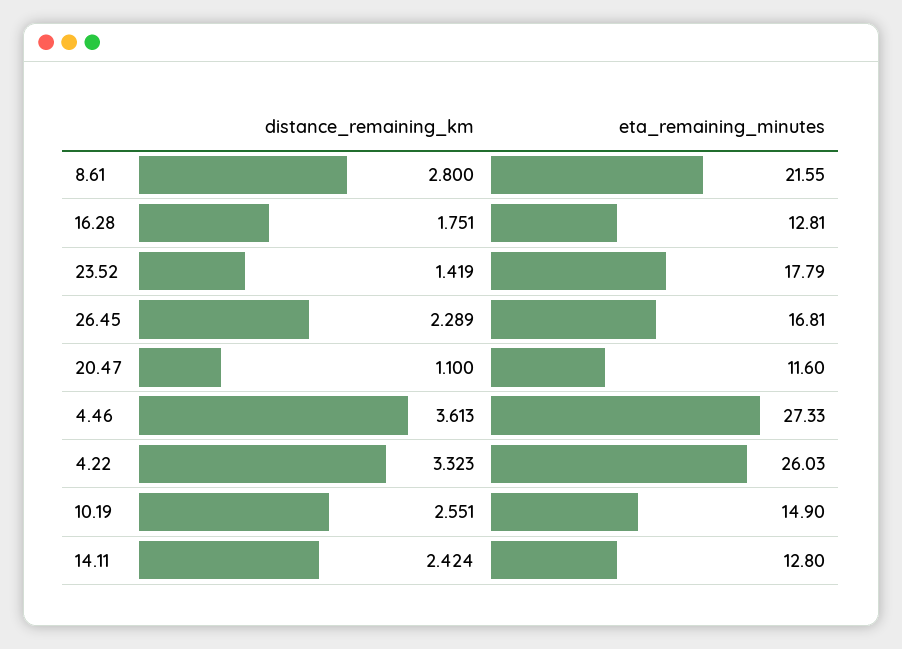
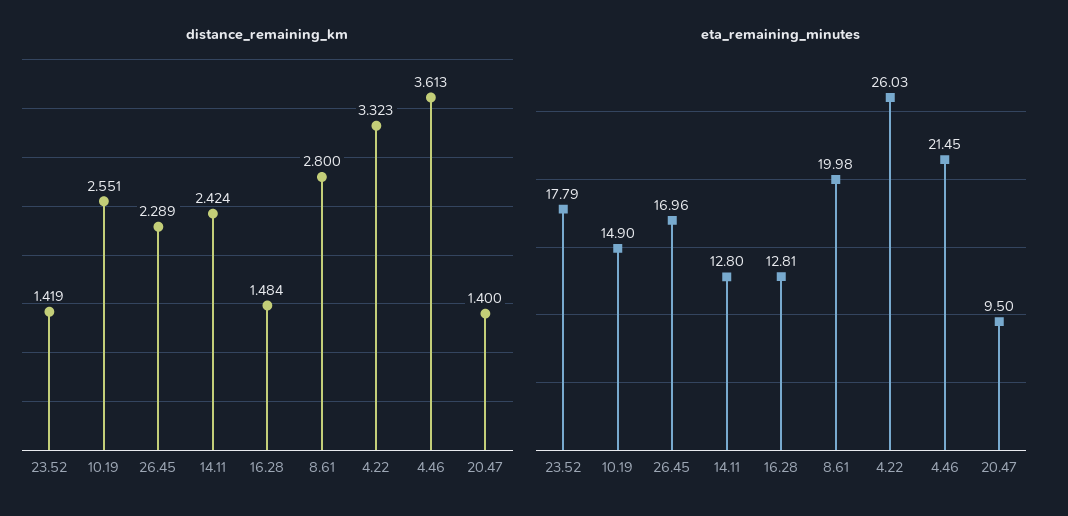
  {
    "distance_remaining_km": {
      "8.61": 2.8,
-     "16.28": 1.751,
+     "16.28": 1.484,
      "23.52": 1.419,
      "26.45": 2.289,
-     "20.47": 1.1,
+     "20.47": 1.4,
      "4.46": 3.613,
      "4.22": 3.323,
      "10.19": 2.551,
      "14.11": 2.424
    },
    "eta_remaining_minutes": {
-     "8.61": 21.55,
+     "8.61": 19.98,
      "16.28": 12.81,
      "23.52": 17.79,
-     "26.45": 16.81,
+     "26.45": 16.96,
-     "20.47": 11.6,
+     "20.47": 9.5,
-     "4.46": 27.33,
+     "4.46": 21.45,
      "4.22": 26.03,
      "10.19": 14.9,
      "14.11": 12.8
    }
  }

